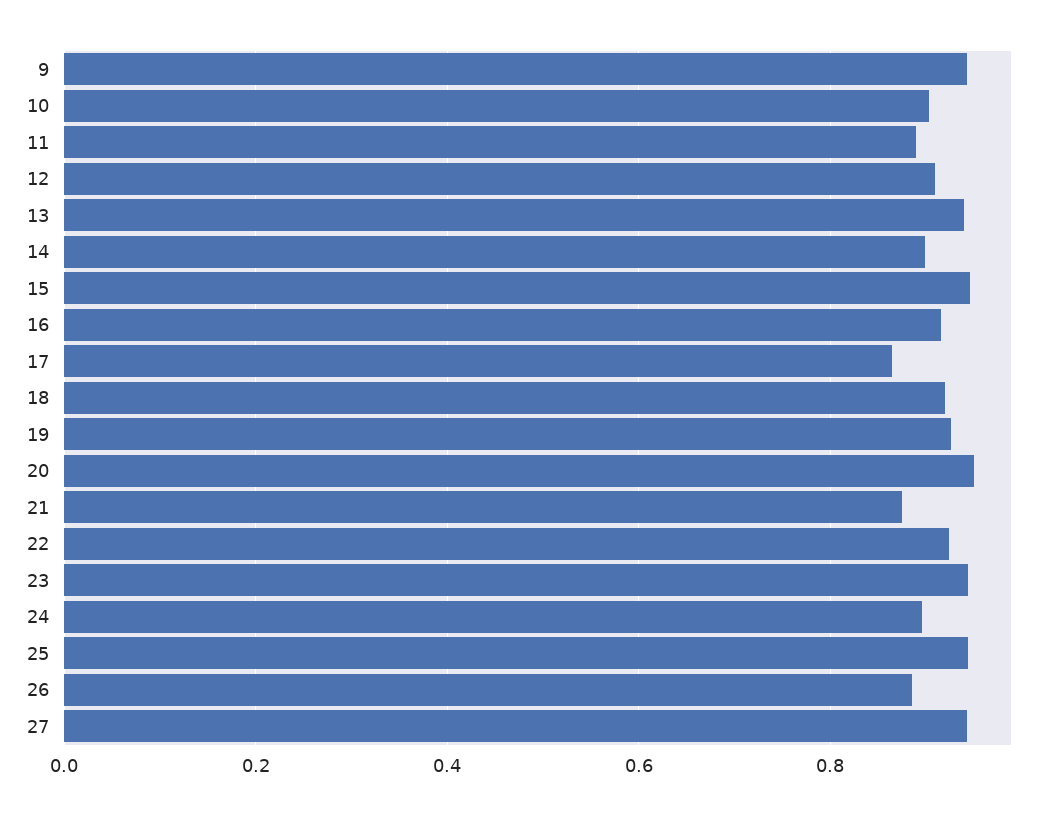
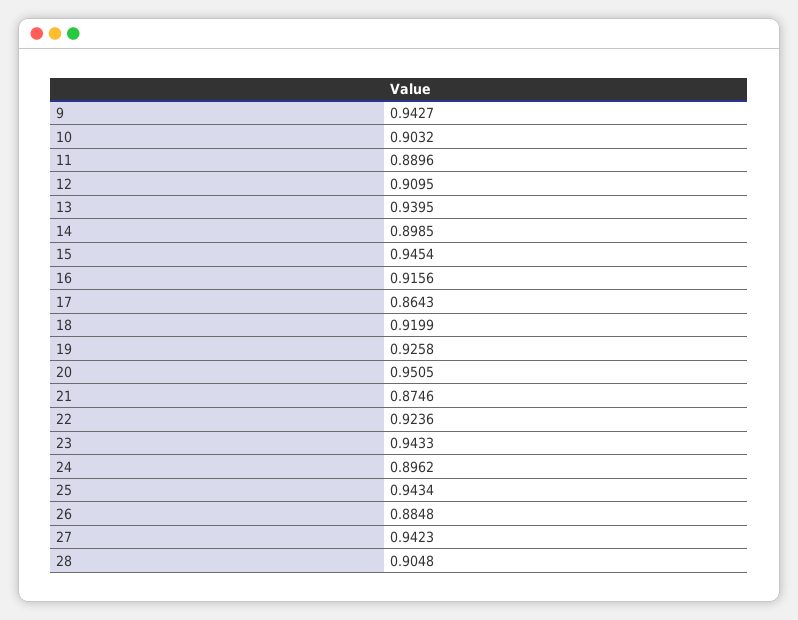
  {
    "9": 0.9427,
    "10": 0.9032,
    "11": 0.8896,
    "12": 0.9095,
    "13": 0.9395,
    "14": 0.8985,
    "15": 0.9454,
    "16": 0.9156,
    "17": 0.8643,
    "18": 0.9199,
    "19": 0.9258,
    "20": 0.9505,
    "21": 0.8746,
    "22": 0.9236,
    "23": 0.9433,
    "24": 0.8962,
    "25": 0.9434,
    "26": 0.8848,
-   "27": 0.9423
+   "27": 0.9423,
+   "28": 0.9048
  }

